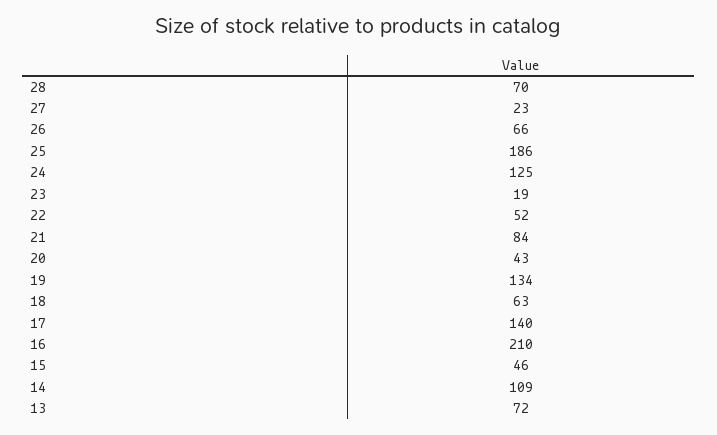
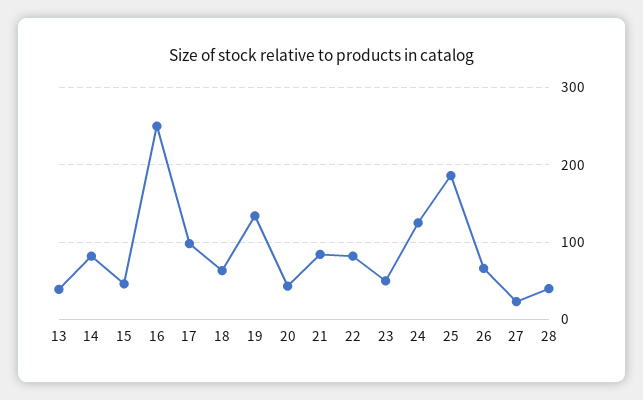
  {
-   "28": 70,
+   "28": 40,
    "27": 23,
    "26": 66,
    "25": 186,
    "24": 125,
-   "23": 19,
+   "23": 50,
-   "22": 52,
+   "22": 80,
    "21": 84,
    "20": 43,
    "19": 134,
    "18": 63,
-   "17": 140,
+   "17": 100,
-   "16": 210,
+   "16": 250,
    "15": 46,
-   "14": 109,
+   "14": 80,
-   "13": 72
+   "13": 40
  }

